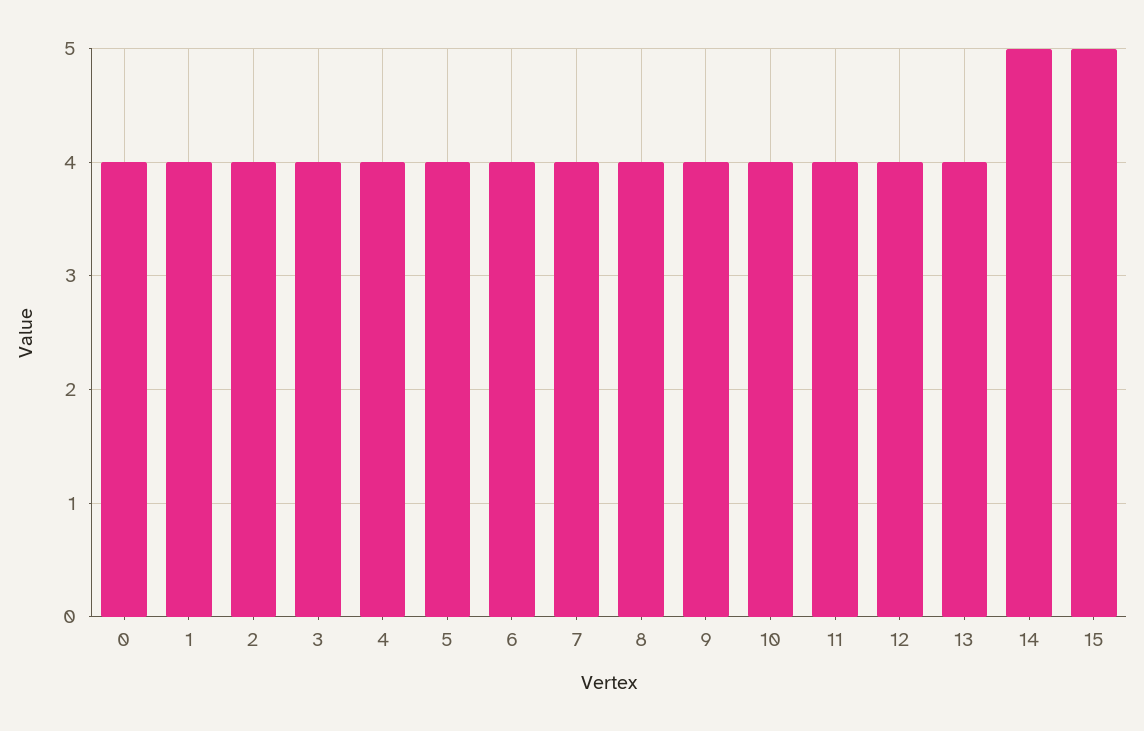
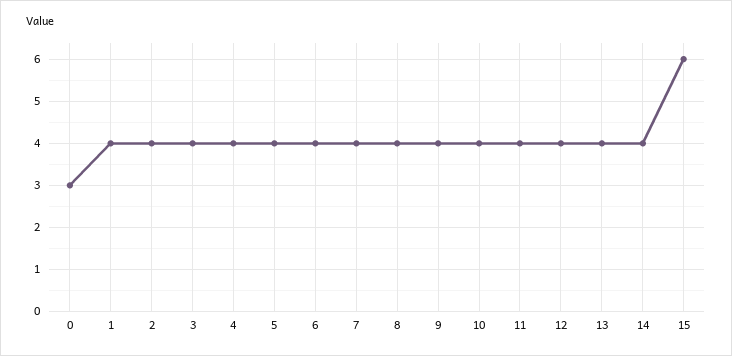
  {
-   "0": 4,
+   "0": 3,
    "1": 4,
    "2": 4,
    "3": 4,
    "4": 4,
    "5": 4,
    "6": 4,
    "7": 4,
    "8": 4,
    "9": 4,
    "10": 4,
    "11": 4,
    "12": 4,
    "13": 4,
-   "14": 5,
+   "14": 4,
-   "15": 5
+   "15": 6
  }

